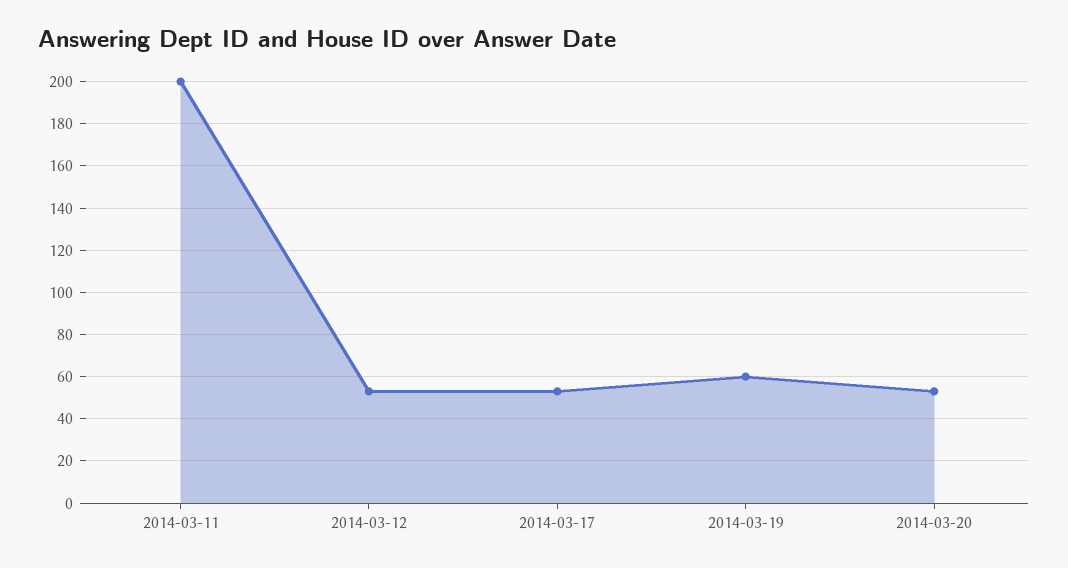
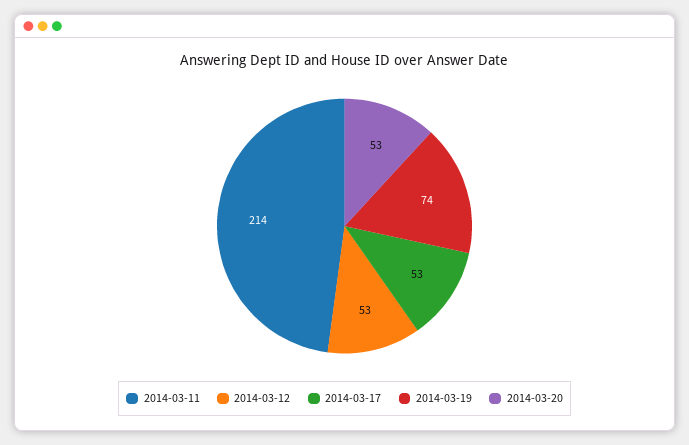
  {
-   "2014-03-11": 200,
+   "2014-03-11": 214,
    "2014-03-12": 53,
    "2014-03-17": 53,
-   "2014-03-19": 60,
+   "2014-03-19": 74,
    "2014-03-20": 53
  }

